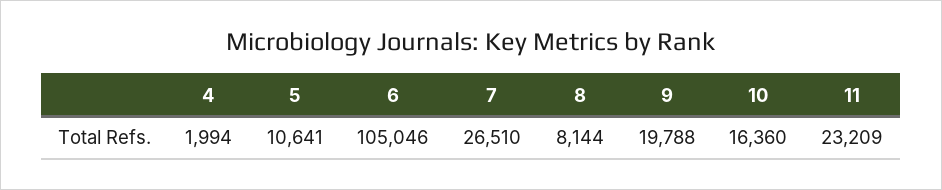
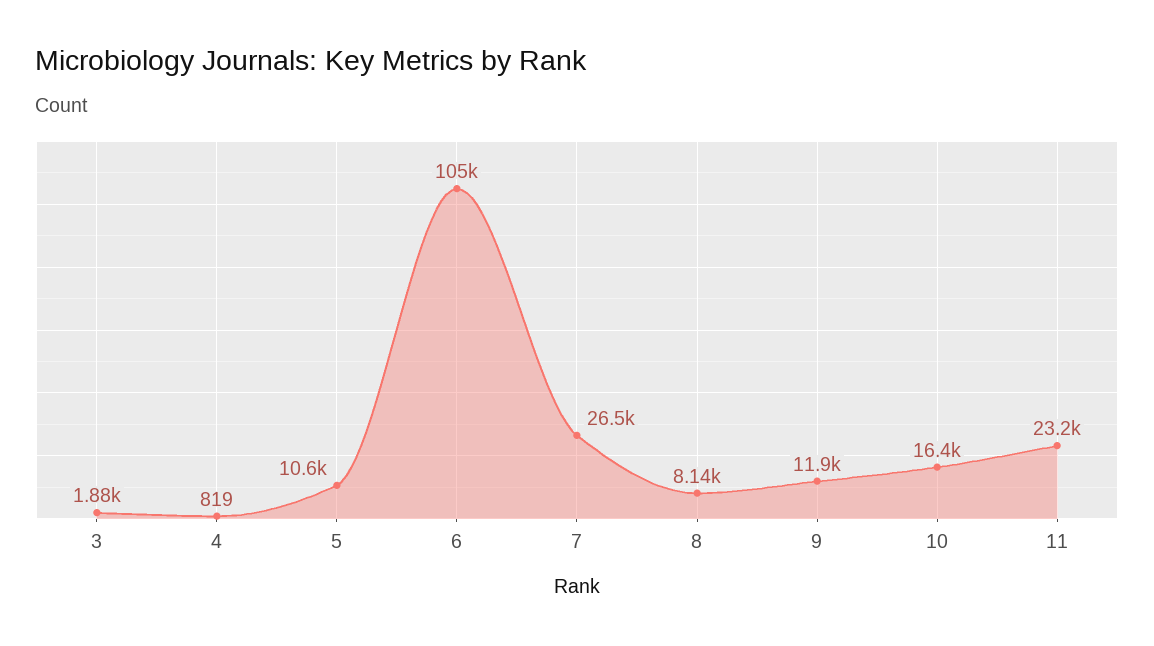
  {
-   "4": 1994,
+   "4": 819,
    "5": 10641,
    "6": 105046,
    "7": 26510,
    "8": 8144,
-   "9": 19788,
+   "9": 11900,
    "10": 16360,
-   "11": 23209
+   "11": 23209,
+   "3": 1880
  }

